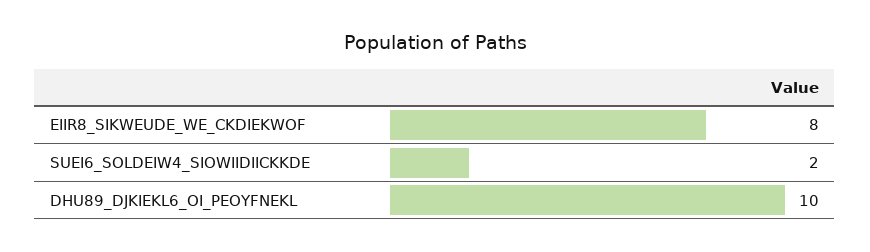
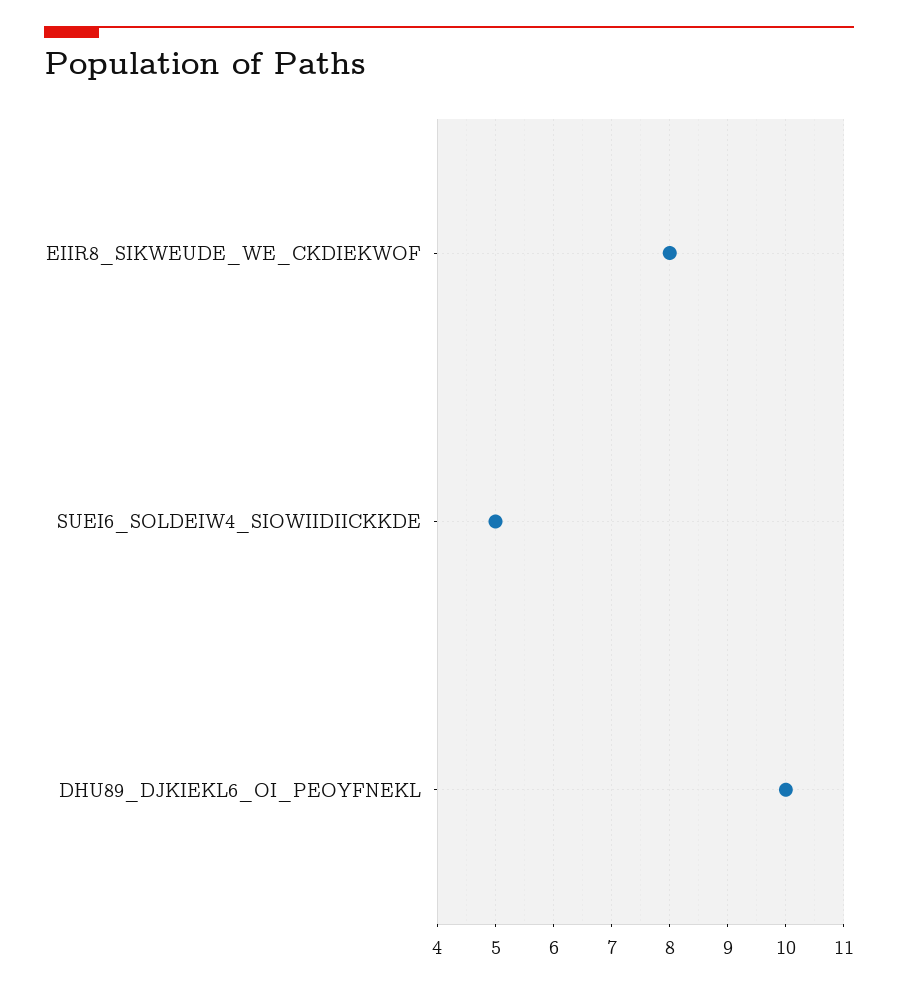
  {
    "EIIR8_SIKWEUDE_WE_CKDIEKWOF": 8,
-   "SUEI6_SOLDEIW4_SIOWIIDIICKKDE": 2,
+   "SUEI6_SOLDEIW4_SIOWIIDIICKKDE": 5,
    "DHU89_DJKIEKL6_OI_PEOYFNEKL": 10
  }

